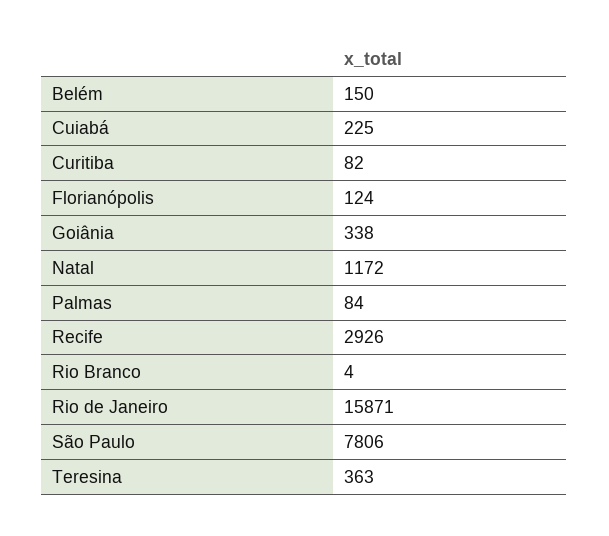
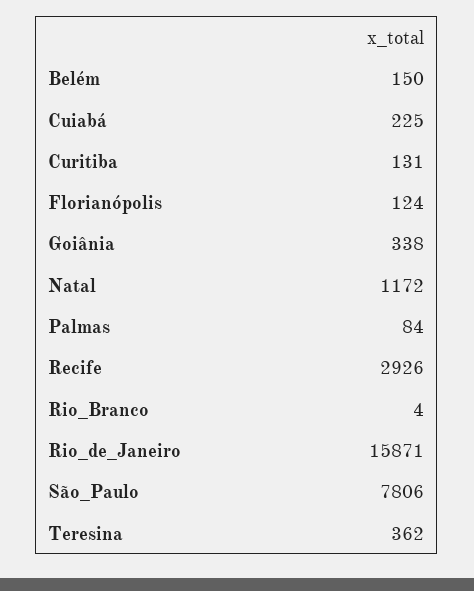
  {
    "Belém": 150,
    "Cuiabá": 225,
-   "Curitiba": 82,
+   "Curitiba": 131,
    "Florianópolis": 124,
    "Goiânia": 338,
    "Natal": 1172,
    "Palmas": 84,
    "Recife": 2926,
    "Rio Branco": 4,
    "Rio de Janeiro": 15871,
    "São Paulo": 7806,
-   "Teresina": 363
+   "Teresina": 362
  }

